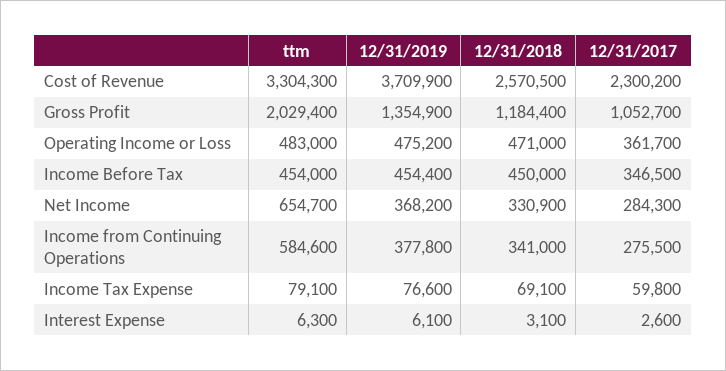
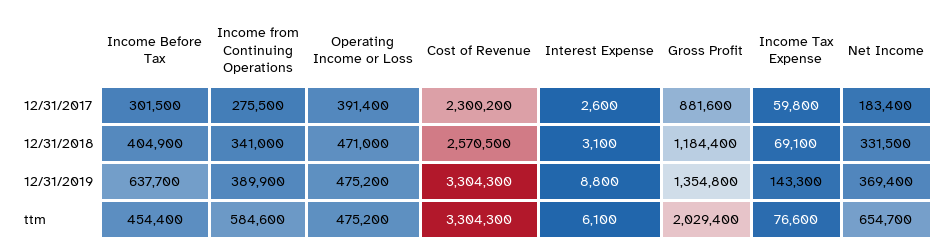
  {
    "ttm": {
      "Cost of Revenue": 3304300,
      "Gross Profit": 2029400,
-     "Operating Income or Loss": 483000,
+     "Operating Income or Loss": 475200,
-     "Income Before Tax": 454000,
+     "Income Before Tax": 454400,
      "Net Income": 654700,
      "Income from Continuing Operations": 584600,
-     "Income Tax Expense": 79100,
+     "Income Tax Expense": 76600,
-     "Interest Expense": 6300
+     "Interest Expense": 6100
    },
    "12/31/2019": {
-     "Cost of Revenue": 3709900,
+     "Cost of Revenue": 3304300,
-     "Gross Profit": 1354900,
+     "Gross Profit": 1354800,
      "Operating Income or Loss": 475200,
-     "Income Before Tax": 454400,
+     "Income Before Tax": 637700,
-     "Net Income": 368200,
+     "Net Income": 369400,
-     "Income from Continuing Operations": 377800,
+     "Income from Continuing Operations": 389900,
-     "Income Tax Expense": 76600,
+     "Income Tax Expense": 143300,
-     "Interest Expense": 6100
+     "Interest Expense": 8800
    },
    "12/31/2018": {
      "Cost of Revenue": 2570500,
      "Gross Profit": 1184400,
      "Operating Income or Loss": 471000,
-     "Income Before Tax": 450000,
+     "Income Before Tax": 404900,
-     "Net Income": 330900,
+     "Net Income": 331500,
      "Income from Continuing Operations": 341000,
      "Income Tax Expense": 69100,
      "Interest Expense": 3100
    },
    "12/31/2017": {
      "Cost of Revenue": 2300200,
-     "Gross Profit": 1052700,
+     "Gross Profit": 881600,
-     "Operating Income or Loss": 361700,
+     "Operating Income or Loss": 391400,
-     "Income Before Tax": 346500,
+     "Income Before Tax": 301500,
-     "Net Income": 284300,
+     "Net Income": 183400,
      "Income from Continuing Operations": 275500,
      "Income Tax Expense": 59800,
      "Interest Expense": 2600
    }
  }

